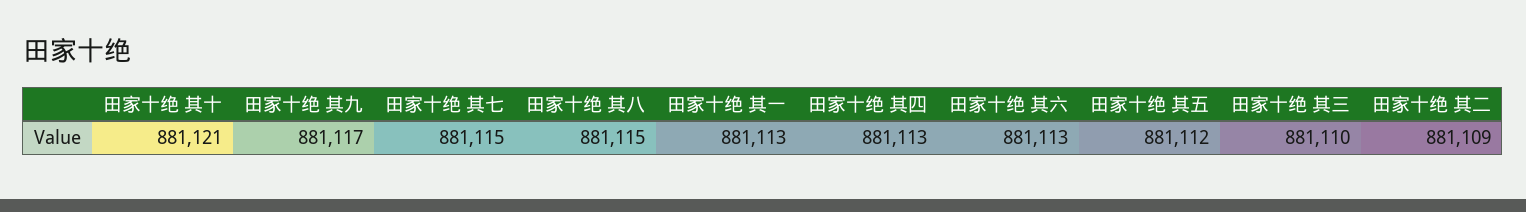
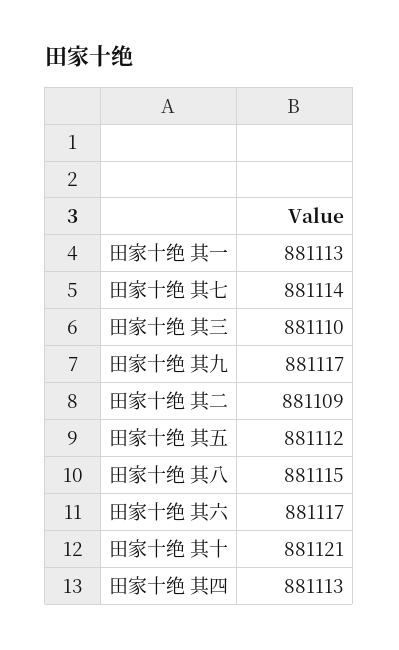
  {
    "田家十绝 其十": 881121,
    "田家十绝 其九": 881117,
-   "田家十绝 其七": 881115,
+   "田家十绝 其七": 881114,
    "田家十绝 其八": 881115,
    "田家十绝 其一": 881113,
    "田家十绝 其四": 881113,
-   "田家十绝 其六": 881113,
+   "田家十绝 其六": 881117,
    "田家十绝 其五": 881112,
    "田家十绝 其三": 881110,
    "田家十绝 其二": 881109
  }

